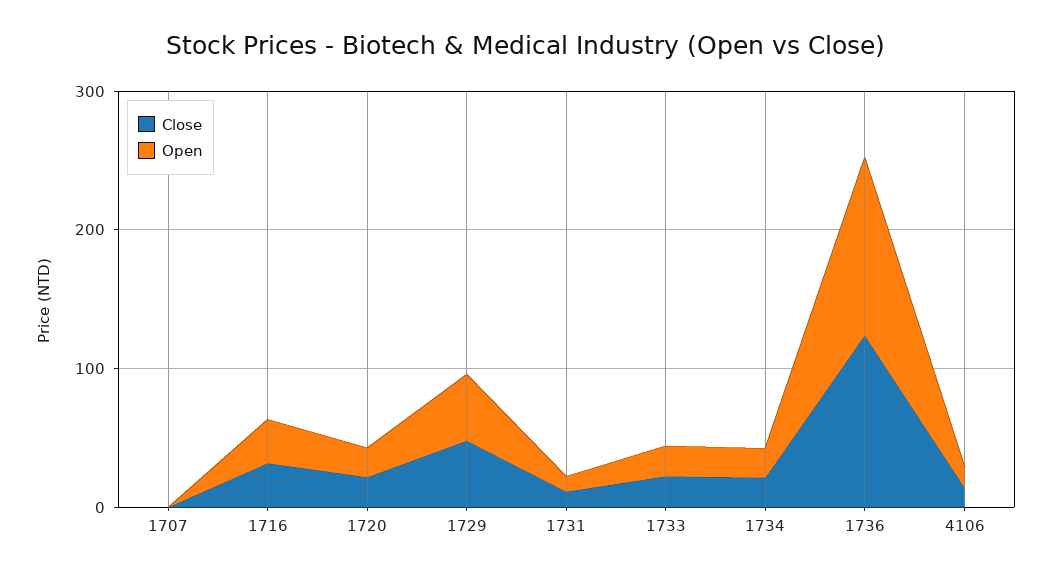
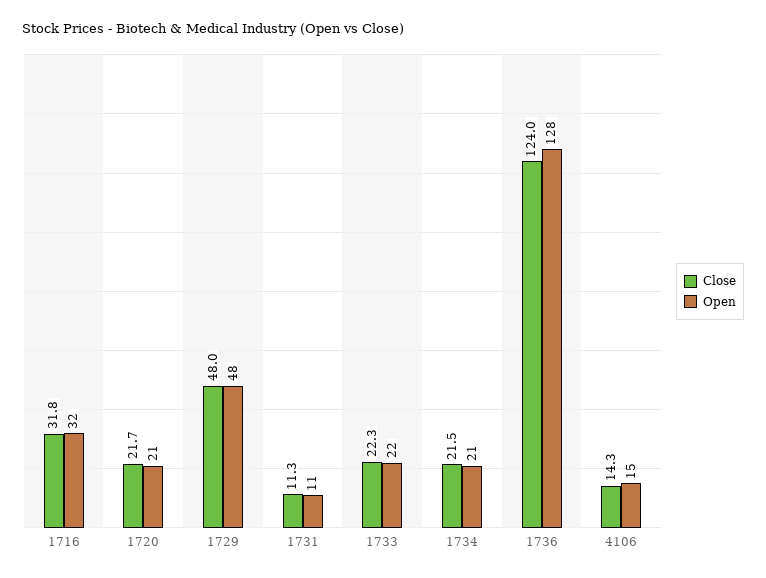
  {
    "Close": {
-     "1707": 0,
      "1716": 31.8,
      "1720": 21.7,
      "1729": 48,
      "1731": 11.3,
      "1733": 22.3,
      "1734": 21.5,
      "1736": 124,
      "4106": 14.3
    },
    "Open": {
-     "1707": 0,
      "1716": 32,
      "1720": 21,
      "1729": 48,
      "1731": 11,
      "1733": 22,
      "1734": 21,
      "1736": 128,
      "4106": 15
    }
  }

